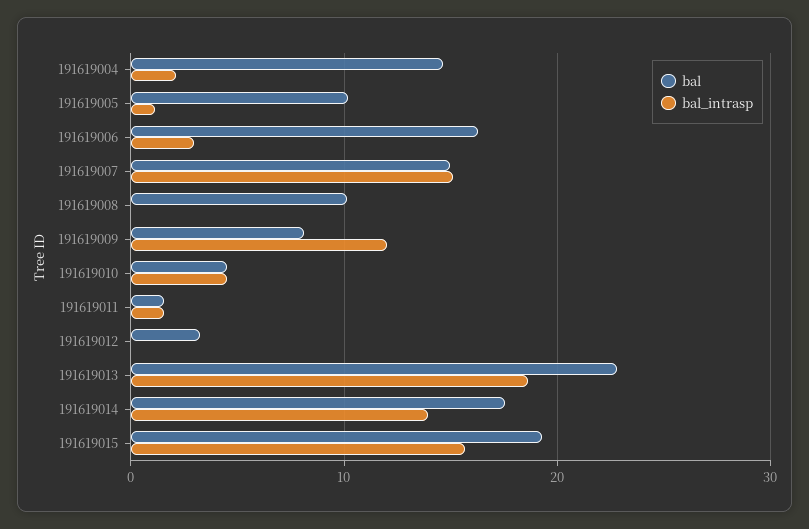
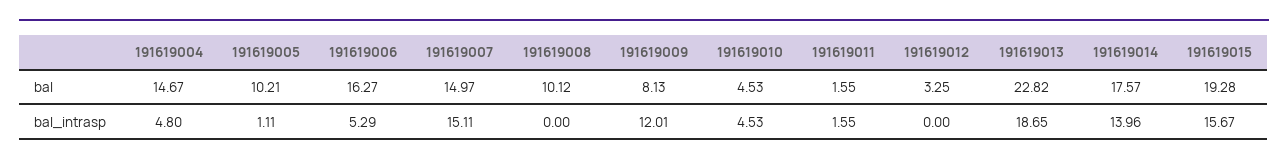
  {
    "bal": {
      "191619004": 14.67,
      "191619005": 10.21,
      "191619006": 16.27,
      "191619007": 14.97,
      "191619008": 10.12,
      "191619009": 8.13,
      "191619010": 4.53,
      "191619011": 1.55,
      "191619012": 3.25,
      "191619013": 22.82,
      "191619014": 17.57,
      "191619015": 19.28
    },
    "bal_intrasp": {
-     "191619004": 2,
+     "191619004": 4.8,
      "191619005": 1.11,
-     "191619006": 3,
+     "191619006": 5.29,
      "191619007": 15.11,
      "191619008": 0,
      "191619009": 12.01,
      "191619010": 4.53,
      "191619011": 1.55,
      "191619012": 0,
      "191619013": 18.65,
      "191619014": 13.96,
      "191619015": 15.67
    }
  }

